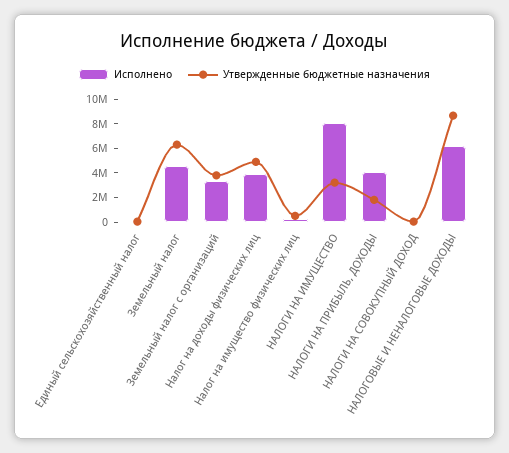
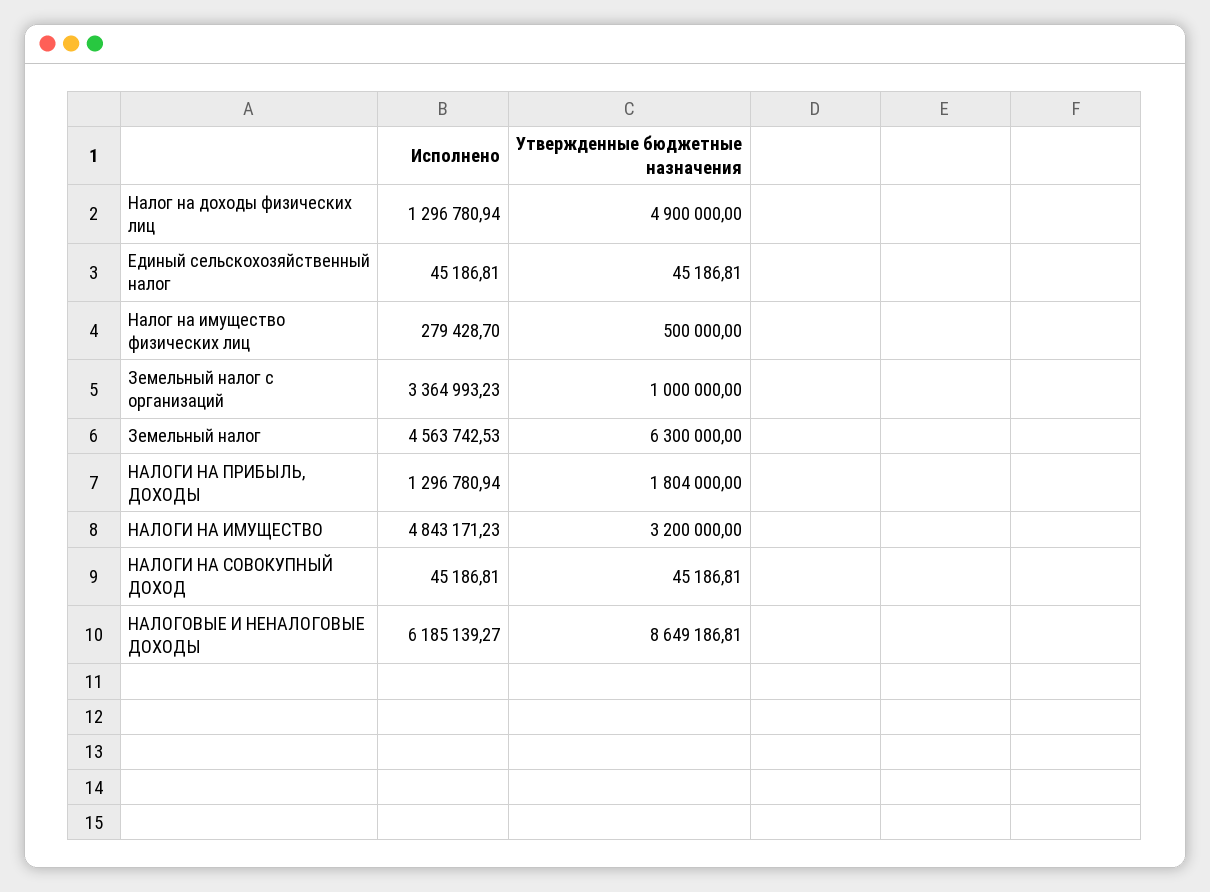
  {
    "Исполнено": {
      "Единый сельскохозяйственный налог": 45186.81,
      "Земельный налог": 4563742.53,
      "Земельный налог с организаций": 3364993.23,
-     "Налог на доходы физических лиц": 4000000,
+     "Налог на доходы физических лиц": 1296780.94,
      "Налог на имущество физических лиц": 279428.7,
-     "НАЛОГИ НА ИМУЩЕСТВО": 8000000,
+     "НАЛОГИ НА ИМУЩЕСТВО": 4843171.23,
-     "НАЛОГИ НА ПРИБЫЛЬ, ДОХОДЫ": 4000000,
+     "НАЛОГИ НА ПРИБЫЛЬ, ДОХОДЫ": 1296780.94,
      "НАЛОГИ НА СОВОКУПНЫЙ ДОХОД": 45186.81,
      "НАЛОГОВЫЕ И НЕНАЛОГОВЫЕ ДОХОДЫ": 6185139.27
    },
    "Утвержденные бюджетные назначения": {
      "Единый сельскохозяйственный налог": 45186.81,
      "Земельный налог": 6300000,
-     "Земельный налог с организаций": 4000000,
+     "Земельный налог с организаций": 1000000,
      "Налог на доходы физических лиц": 4900000,
      "Налог на имущество физических лиц": 500000,
      "НАЛОГИ НА ИМУЩЕСТВО": 3200000,
      "НАЛОГИ НА ПРИБЫЛЬ, ДОХОДЫ": 1804000,
      "НАЛОГИ НА СОВОКУПНЫЙ ДОХОД": 45186.81,
      "НАЛОГОВЫЕ И НЕНАЛОГОВЫЕ ДОХОДЫ": 8649186.81
    }
  }

